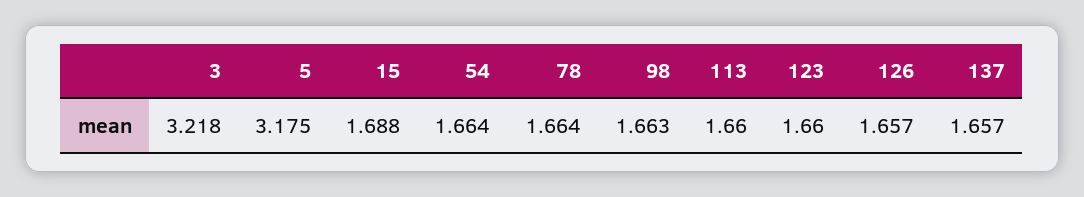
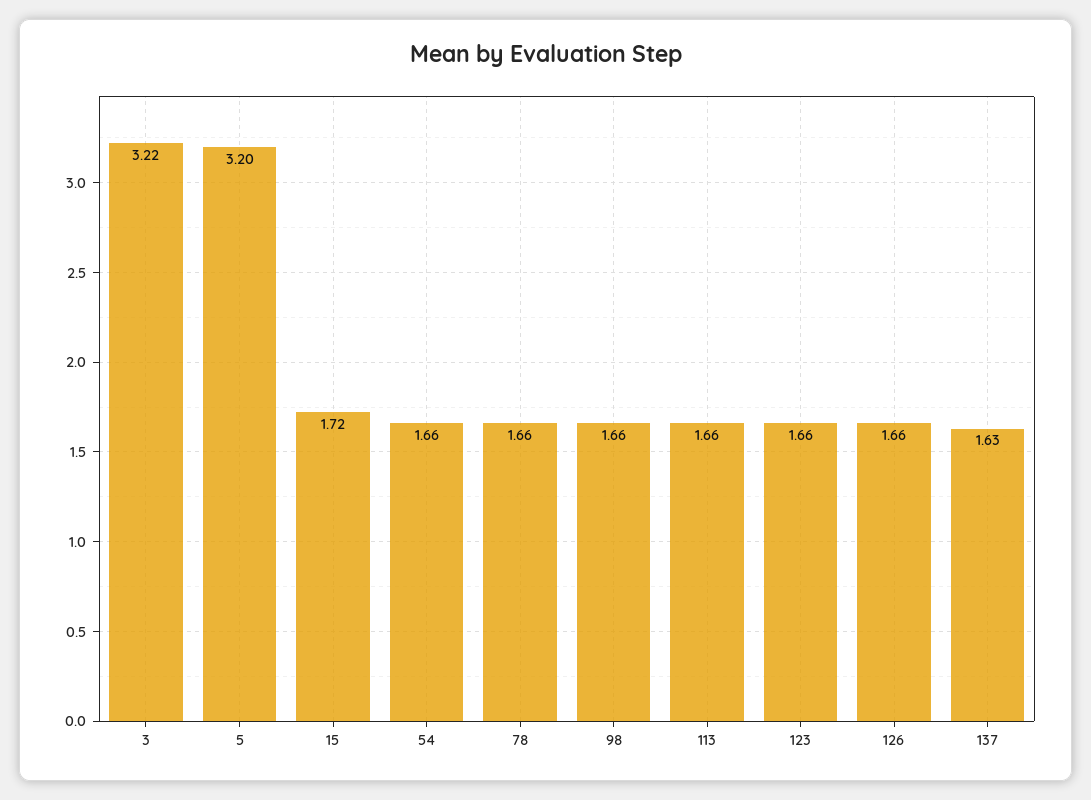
  {
    "3": 3.218,
-   "5": 3.175,
+   "5": 3.2,
-   "15": 1.688,
+   "15": 1.72,
    "54": 1.664,
    "78": 1.664,
    "98": 1.663,
    "113": 1.66,
    "123": 1.66,
    "126": 1.657,
-   "137": 1.657
+   "137": 1.63
  }

